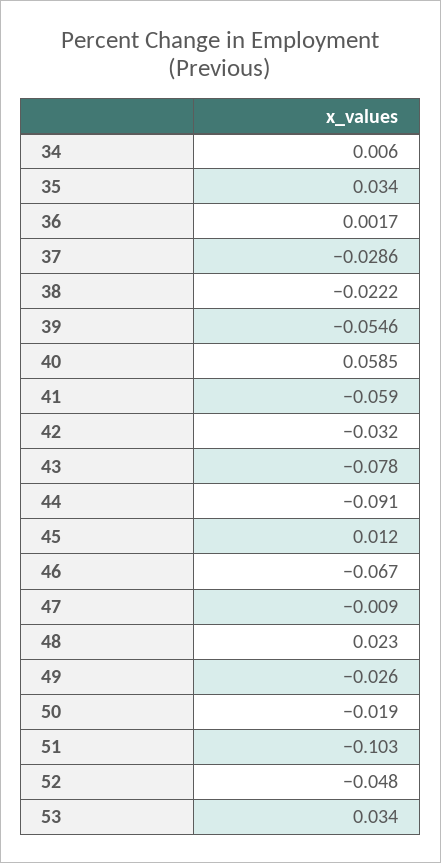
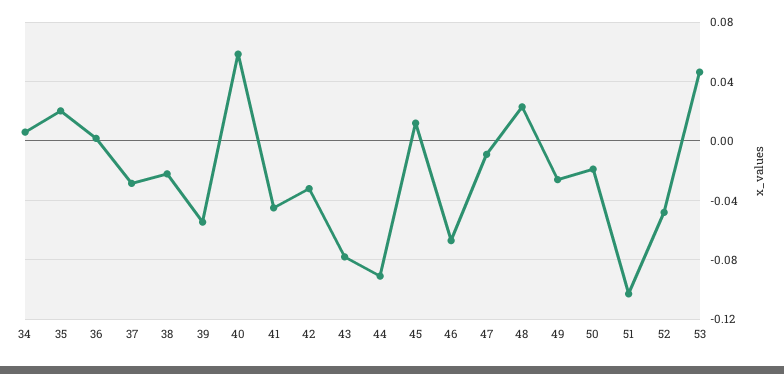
  {
    "34": 0.006,
-   "35": 0.034,
+   "35": 0.02,
    "36": 0.0017,
    "37": -0.0286,
    "38": -0.0222,
    "39": -0.0546,
    "40": 0.0585,
-   "41": -0.059,
+   "41": -0.045,
    "42": -0.032,
    "43": -0.078,
    "44": -0.091,
    "45": 0.012,
    "46": -0.067,
    "47": -0.009,
    "48": 0.023,
    "49": -0.026,
    "50": -0.019,
    "51": -0.103,
    "52": -0.048,
-   "53": 0.034
+   "53": 0.045
  }

